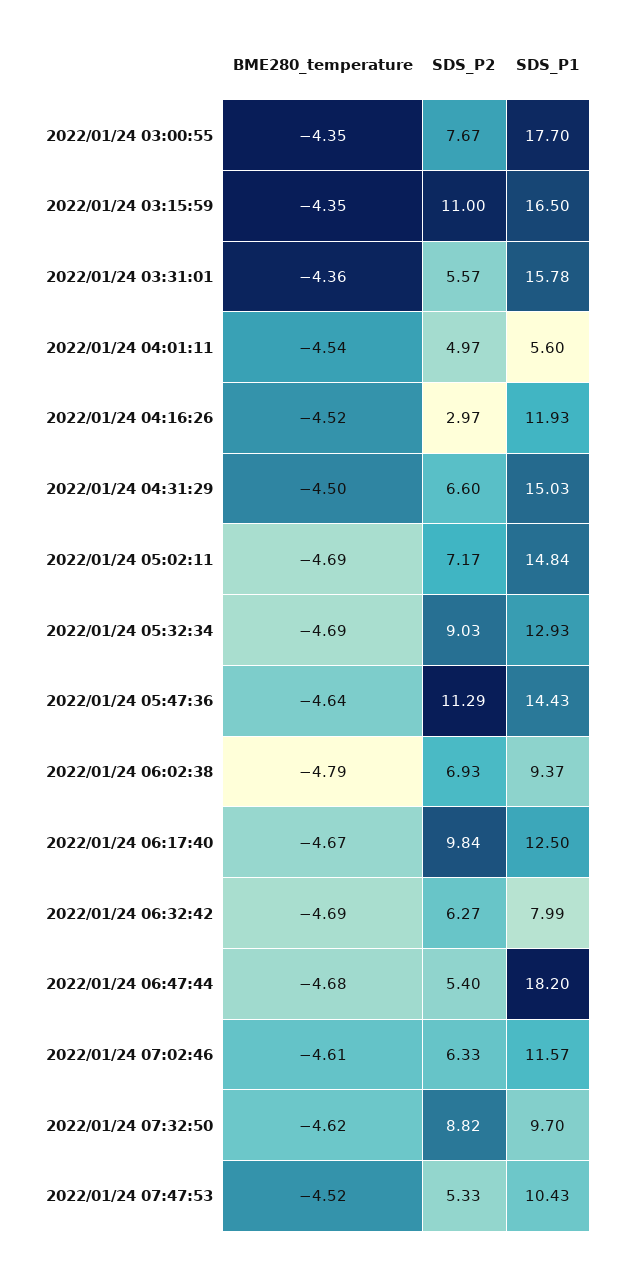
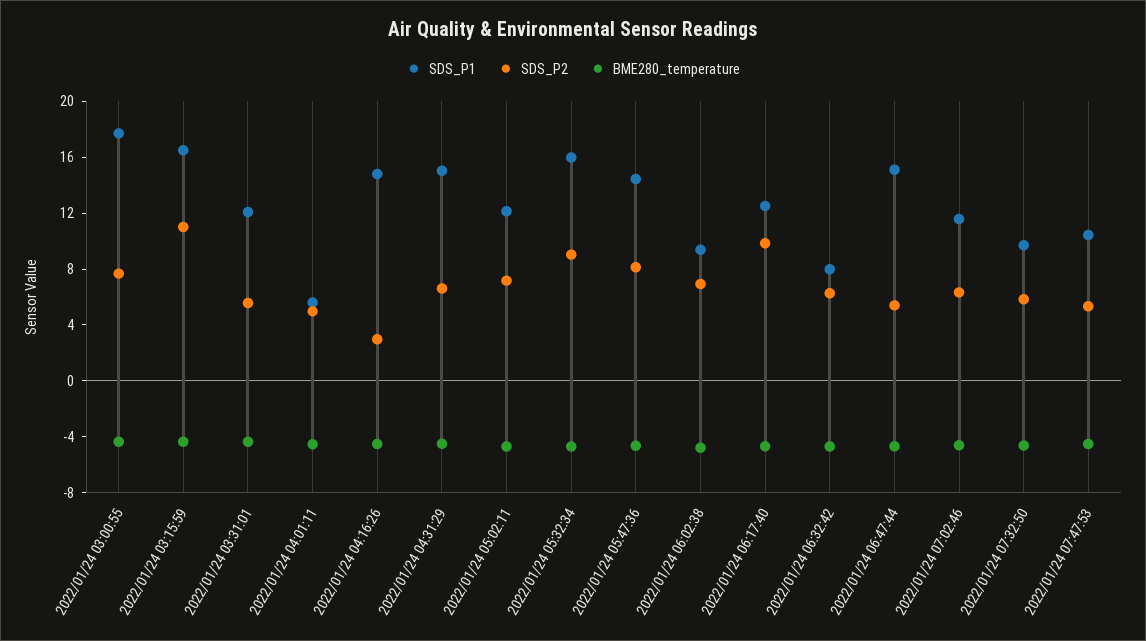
  {
    "BME280_temperature": {
      "2022/01/24 03:00:55": -4.35,
      "2022/01/24 03:15:59": -4.35,
      "2022/01/24 03:31:01": -4.36,
      "2022/01/24 04:01:11": -4.54,
      "2022/01/24 04:16:26": -4.52,
      "2022/01/24 04:31:29": -4.5,
      "2022/01/24 05:02:11": -4.69,
      "2022/01/24 05:32:34": -4.69,
      "2022/01/24 05:47:36": -4.64,
      "2022/01/24 06:02:38": -4.79,
      "2022/01/24 06:17:40": -4.67,
      "2022/01/24 06:32:42": -4.69,
      "2022/01/24 06:47:44": -4.68,
      "2022/01/24 07:02:46": -4.61,
      "2022/01/24 07:32:50": -4.62,
      "2022/01/24 07:47:53": -4.52
    },
    "SDS_P2": {
      "2022/01/24 03:00:55": 7.67,
      "2022/01/24 03:15:59": 11,
      "2022/01/24 03:31:01": 5.57,
      "2022/01/24 04:01:11": 4.97,
      "2022/01/24 04:16:26": 2.97,
      "2022/01/24 04:31:29": 6.6,
      "2022/01/24 05:02:11": 7.17,
      "2022/01/24 05:32:34": 9.03,
-     "2022/01/24 05:47:36": 11.29,
+     "2022/01/24 05:47:36": 8,
      "2022/01/24 06:02:38": 6.93,
      "2022/01/24 06:17:40": 9.84,
      "2022/01/24 06:32:42": 6.27,
      "2022/01/24 06:47:44": 5.4,
      "2022/01/24 07:02:46": 6.33,
-     "2022/01/24 07:32:50": 8.82,
+     "2022/01/24 07:32:50": 6,
      "2022/01/24 07:47:53": 5.33
    },
    "SDS_P1": {
      "2022/01/24 03:00:55": 17.7,
      "2022/01/24 03:15:59": 16.5,
-     "2022/01/24 03:31:01": 15.78,
+     "2022/01/24 03:31:01": 12,
      "2022/01/24 04:01:11": 5.6,
-     "2022/01/24 04:16:26": 11.93,
+     "2022/01/24 04:16:26": 15,
      "2022/01/24 04:31:29": 15.03,
-     "2022/01/24 05:02:11": 14.84,
+     "2022/01/24 05:02:11": 12,
-     "2022/01/24 05:32:34": 12.93,
+     "2022/01/24 05:32:34": 16,
      "2022/01/24 05:47:36": 14.43,
      "2022/01/24 06:02:38": 9.37,
      "2022/01/24 06:17:40": 12.5,
      "2022/01/24 06:32:42": 7.99,
-     "2022/01/24 06:47:44": 18.2,
+     "2022/01/24 06:47:44": 15,
      "2022/01/24 07:02:46": 11.57,
      "2022/01/24 07:32:50": 9.7,
      "2022/01/24 07:47:53": 10.43
    }
  }

